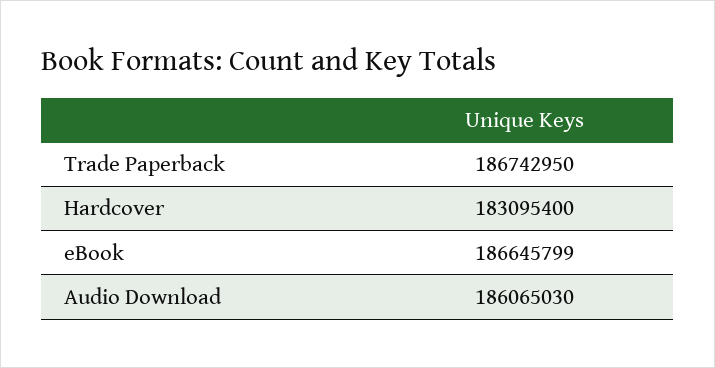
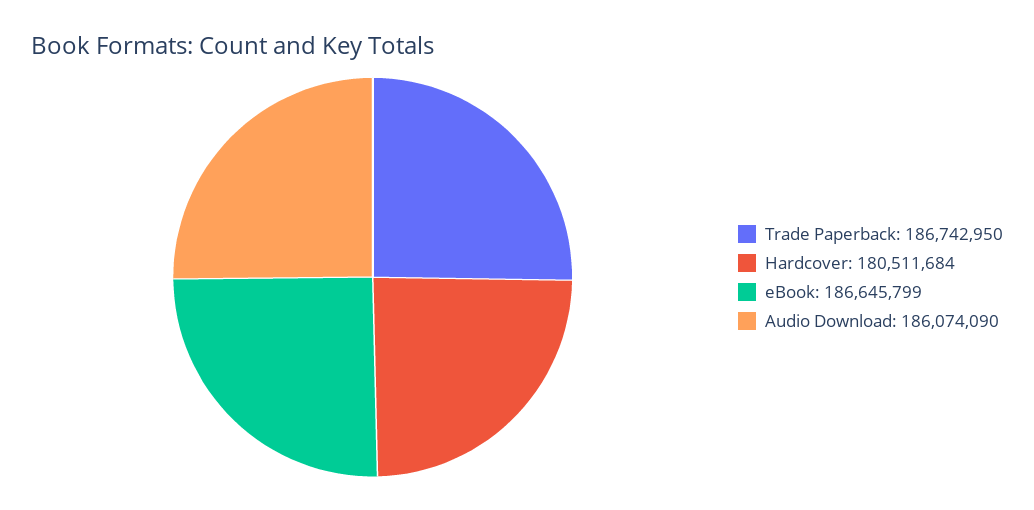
  {
    "Trade Paperback": 186742950,
-   "Hardcover": 183095400,
+   "Hardcover": 180511684,
    "eBook": 186645799,
-   "Audio Download": 186065030
+   "Audio Download": 186074090
  }

